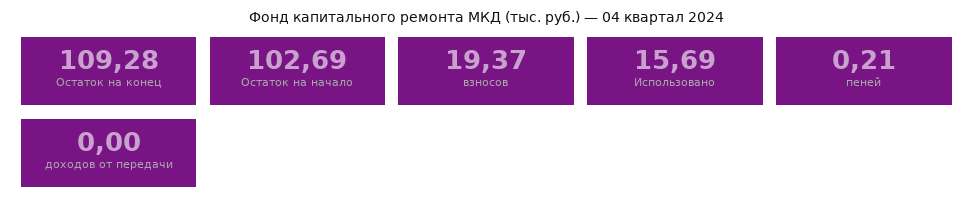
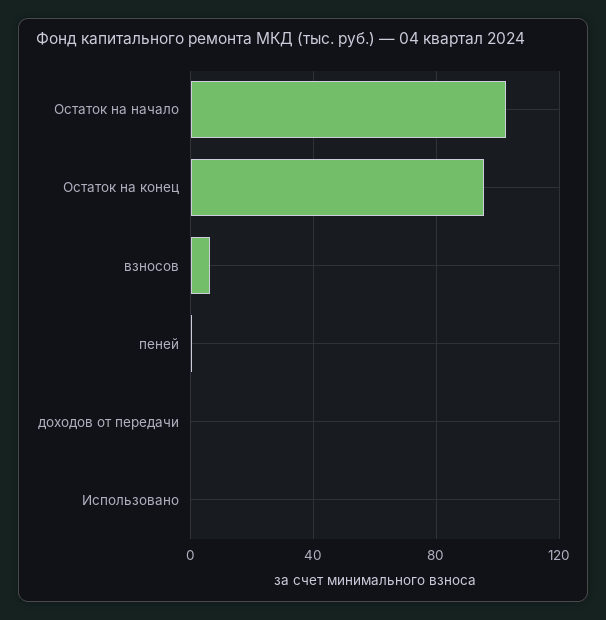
  {
-   "Остаток на конец": 109.28,
+   "Остаток на конец": 95,
    "Остаток на начало": 102.69,
-   "взносов": 19.37,
+   "взносов": 5,
-   "Использовано": 15.69,
+   "Использовано": 0,
    "пеней": 0.21,
    "доходов от передачи": 0
  }

